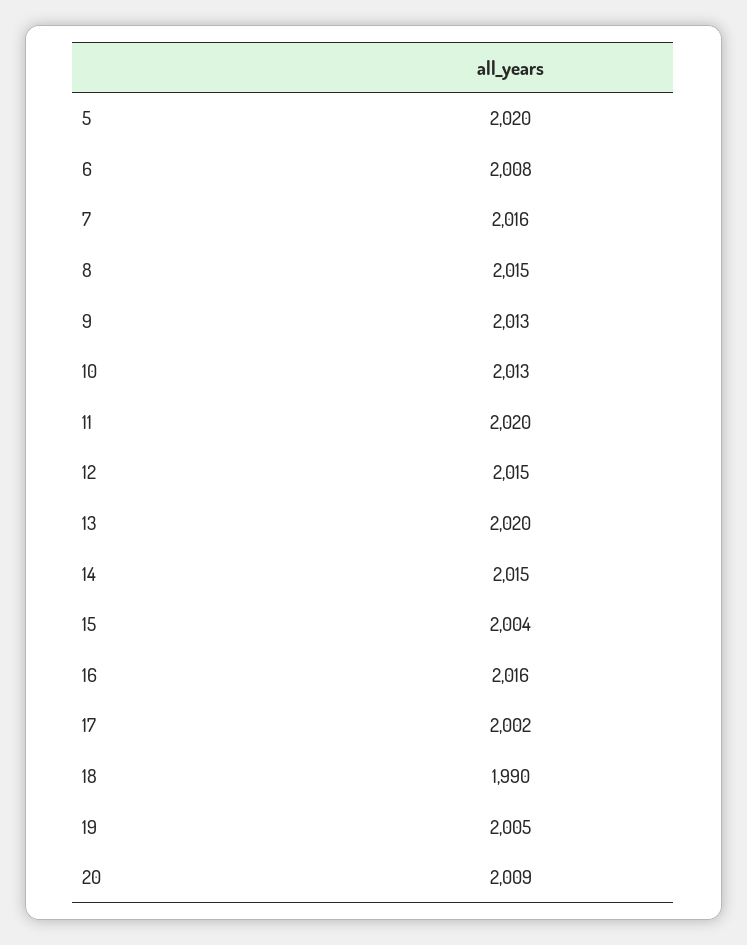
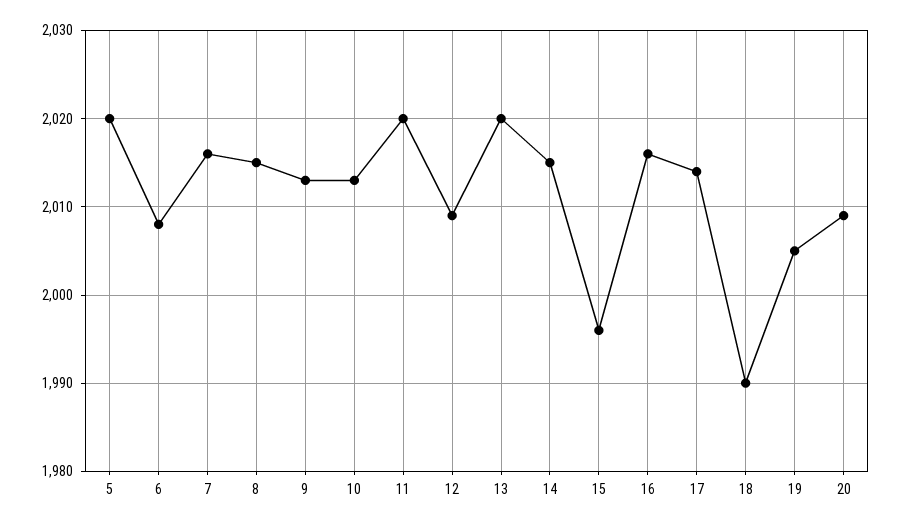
  {
    "5": 2020,
    "6": 2008,
    "7": 2016,
    "8": 2015,
    "9": 2013,
    "10": 2013,
    "11": 2020,
-   "12": 2015,
+   "12": 2009,
    "13": 2020,
    "14": 2015,
-   "15": 2004,
+   "15": 1996,
    "16": 2016,
-   "17": 2002,
+   "17": 2014,
    "18": 1990,
    "19": 2005,
    "20": 2009
  }

